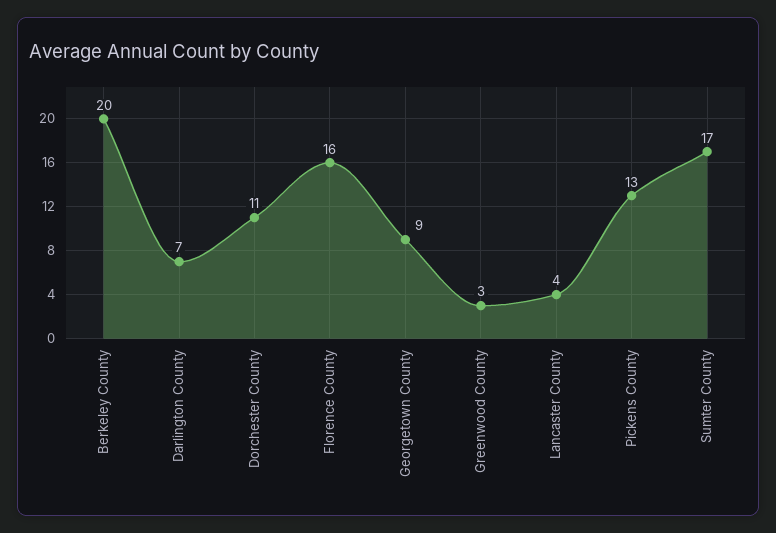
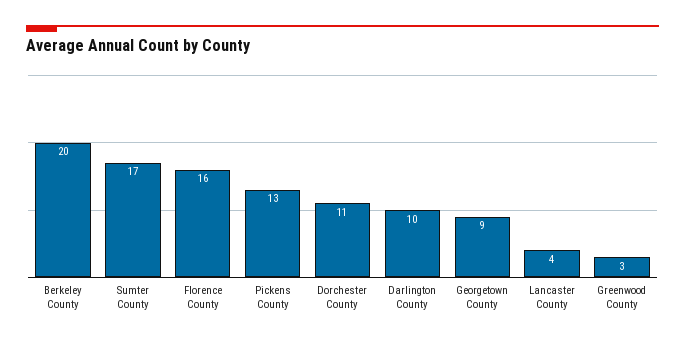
  {
    "Berkeley County": 20,
-   "Darlington County": 7,
+   "Darlington County": 10,
    "Dorchester County": 11,
    "Florence County": 16,
    "Georgetown County": 9,
    "Greenwood County": 3,
    "Lancaster County": 4,
    "Pickens County": 13,
    "Sumter County": 17
  }

